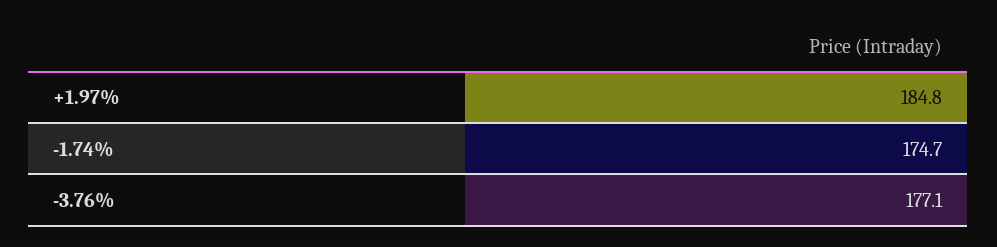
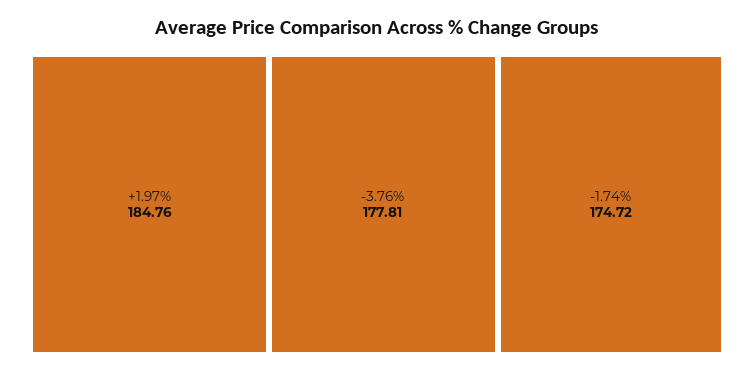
  {
    "+1.97%": 184.76,
    "-1.74%": 174.72,
-   "-3.76%": 177.1
+   "-3.76%": 177.81
  }

